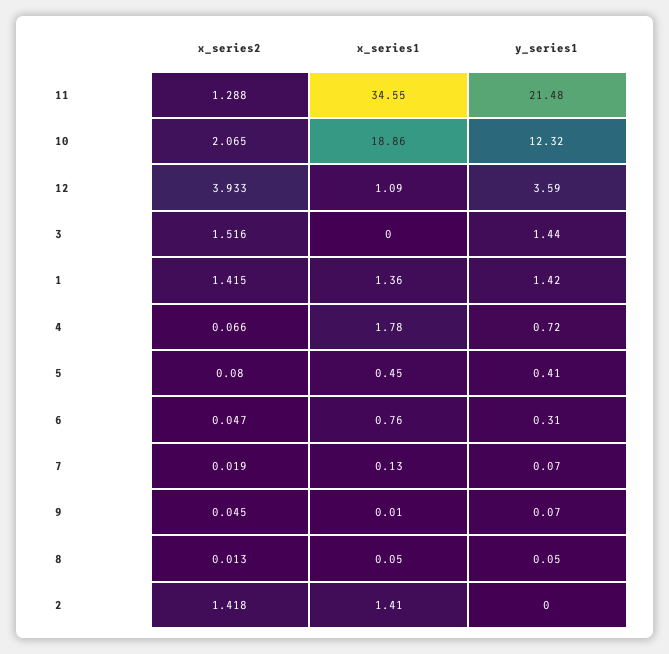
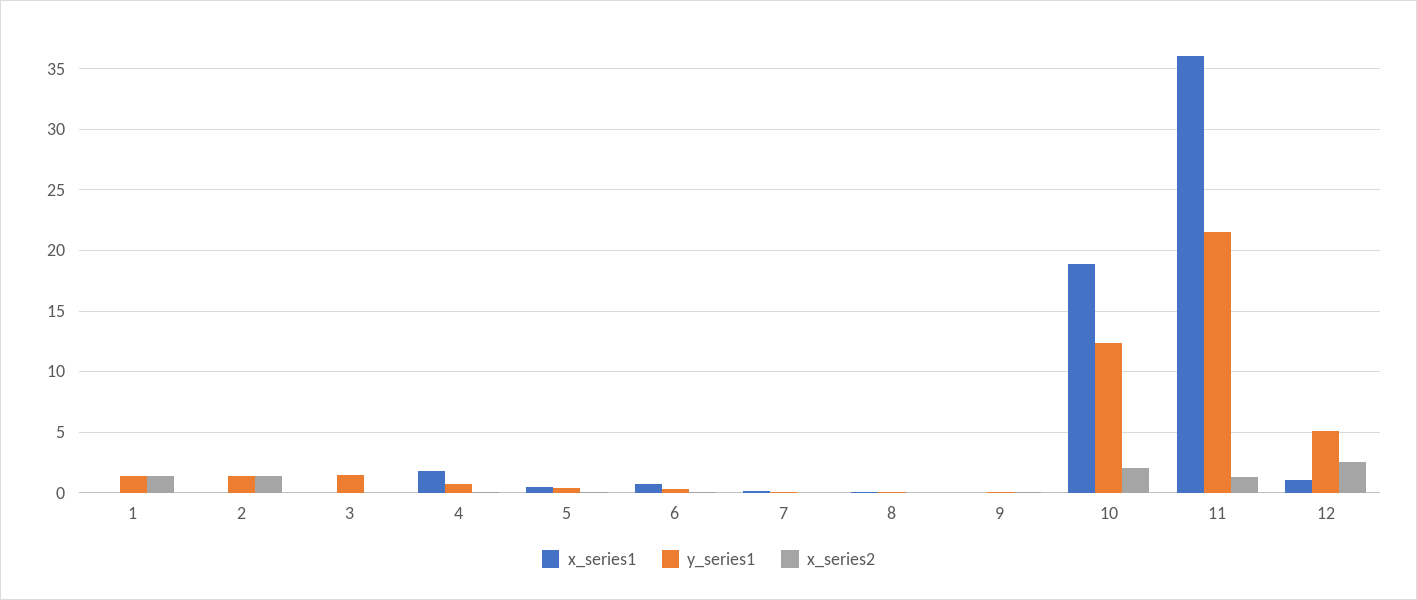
  {
    "x_series2": {
      "11": 1.288,
      "10": 2.065,
-     "12": 3.933,
+     "12": 2.5,
-     "3": 1.516,
+     "3": 0,
      "1": 1.415,
      "4": 0.066,
      "5": 0.08,
      "6": 0.047,
      "7": 0.019,
      "9": 0.045,
      "8": 0.013,
      "2": 1.418
    },
    "x_series1": {
-     "11": 34.55,
+     "11": 36,
      "10": 18.86,
      "12": 1.09,
      "3": 0,
-     "1": 1.36,
+     "1": 0,
      "4": 1.78,
      "5": 0.45,
      "6": 0.76,
      "7": 0.13,
      "9": 0.01,
      "8": 0.05,
-     "2": 1.41
+     "2": 0
    },
    "y_series1": {
      "11": 21.48,
      "10": 12.32,
-     "12": 3.59,
+     "12": 5,
      "3": 1.44,
      "1": 1.42,
      "4": 0.72,
      "5": 0.41,
      "6": 0.31,
      "7": 0.07,
      "9": 0.07,
      "8": 0.05,
-     "2": 0
+     "2": 1.5
    }
  }

